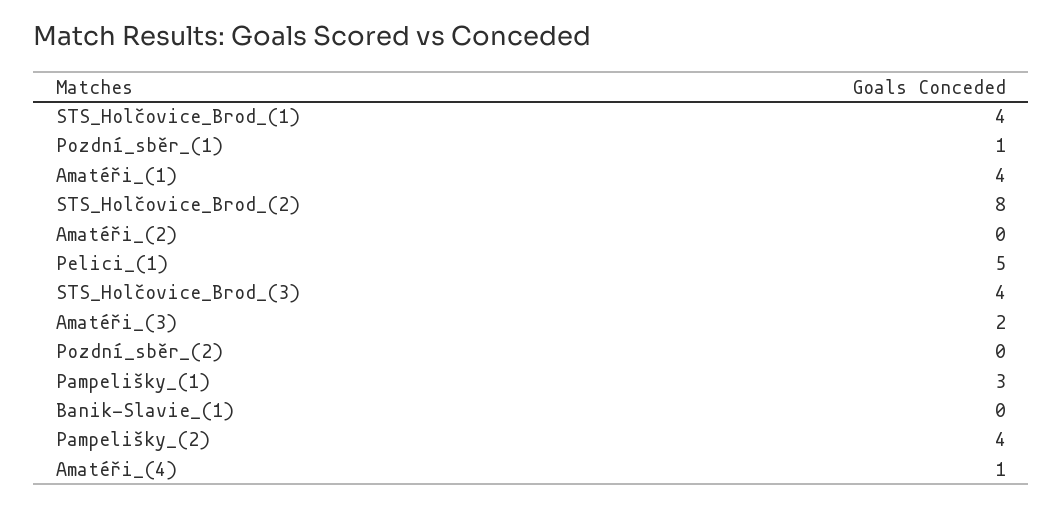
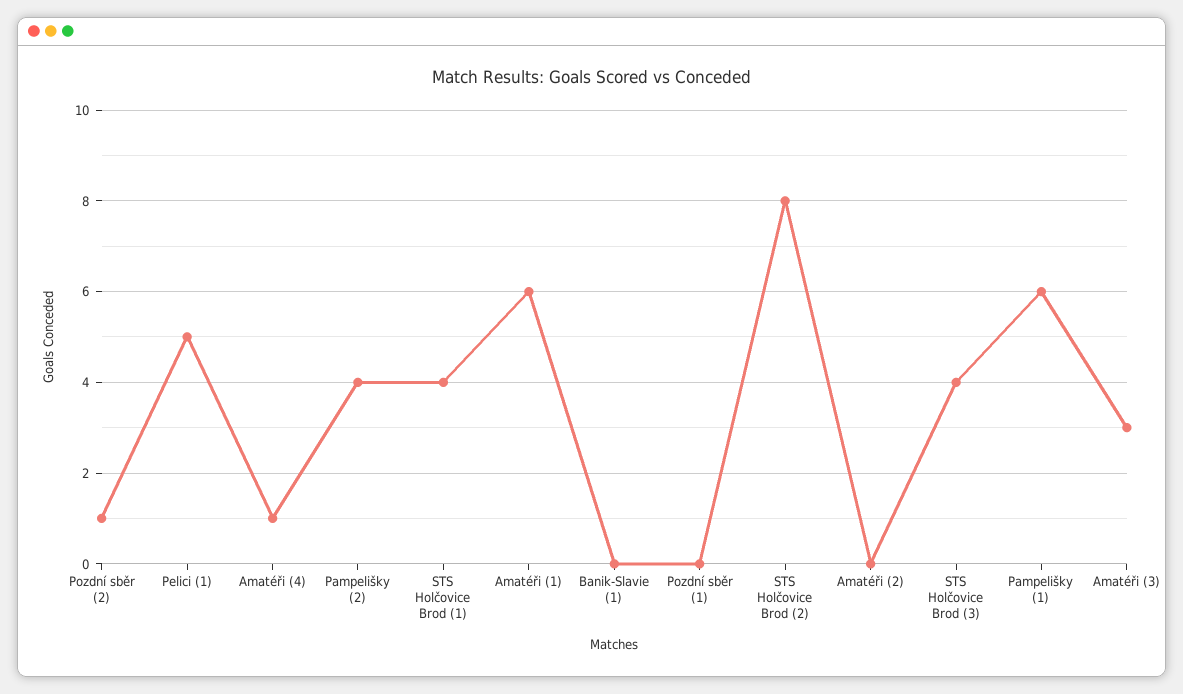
  {
    "STS_Holčovice_Brod_(1)": 4,
-   "Pozdní_sběr_(1)": 1,
+   "Pozdní_sběr_(1)": 0,
-   "Amatéři_(1)": 4,
+   "Amatéři_(1)": 6,
    "STS_Holčovice_Brod_(2)": 8,
    "Amatéři_(2)": 0,
    "Pelici_(1)": 5,
    "STS_Holčovice_Brod_(3)": 4,
-   "Amatéři_(3)": 2,
+   "Amatéři_(3)": 3,
-   "Pozdní_sběr_(2)": 0,
+   "Pozdní_sběr_(2)": 1,
-   "Pampelišky_(1)": 3,
+   "Pampelišky_(1)": 6,
    "Banik-Slavie_(1)": 0,
    "Pampelišky_(2)": 4,
    "Amatéři_(4)": 1
  }

